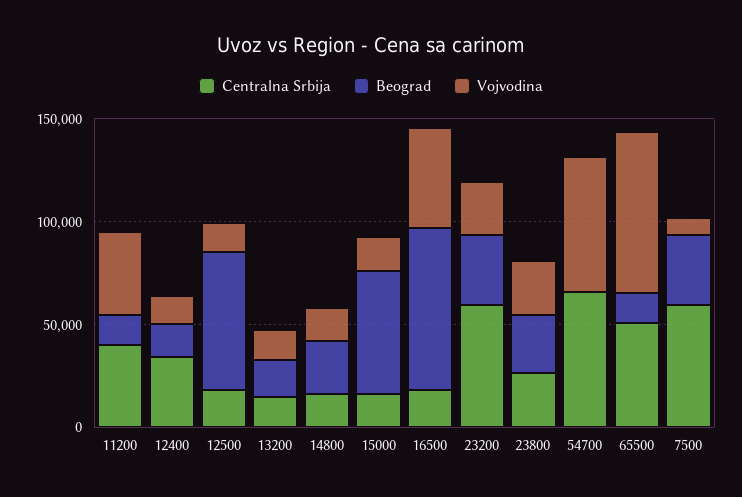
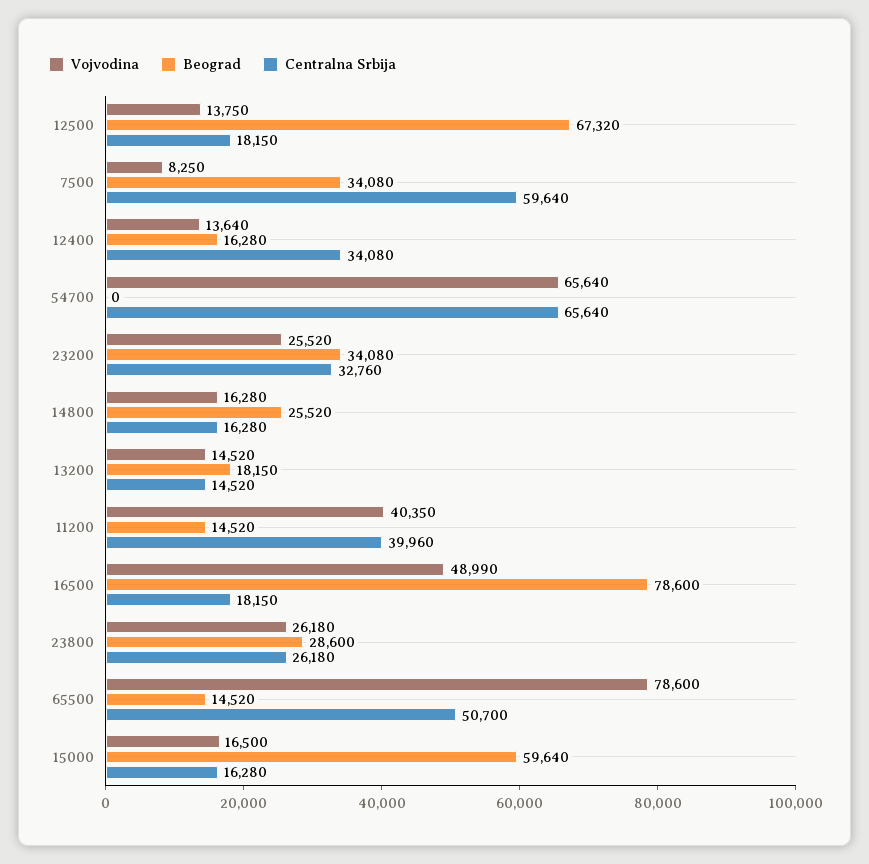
  {
    "Centralna Srbija": {
      "11200": 39960,
      "12400": 34080,
      "12500": 18150,
      "13200": 14520,
      "14800": 16280,
      "15000": 16280,
      "16500": 18150,
-     "23200": 60000,
+     "23200": 32760,
      "23800": 26180,
      "54700": 65640,
      "65500": 50700,
      "7500": 59640
    },
    "Beograd": {
      "11200": 14520,
      "12400": 16280,
      "12500": 67320,
      "13200": 18150,
      "14800": 25520,
      "15000": 59640,
      "16500": 78600,
      "23200": 34080,
      "23800": 28600,
      "54700": 0,
      "65500": 14520,
      "7500": 34080
    },
    "Vojvodina": {
      "11200": 40350,
      "12400": 13640,
      "12500": 13750,
      "13200": 14520,
      "14800": 16280,
      "15000": 16500,
      "16500": 48990,
      "23200": 25520,
      "23800": 26180,
      "54700": 65640,
      "65500": 78600,
      "7500": 8250
    }
  }

